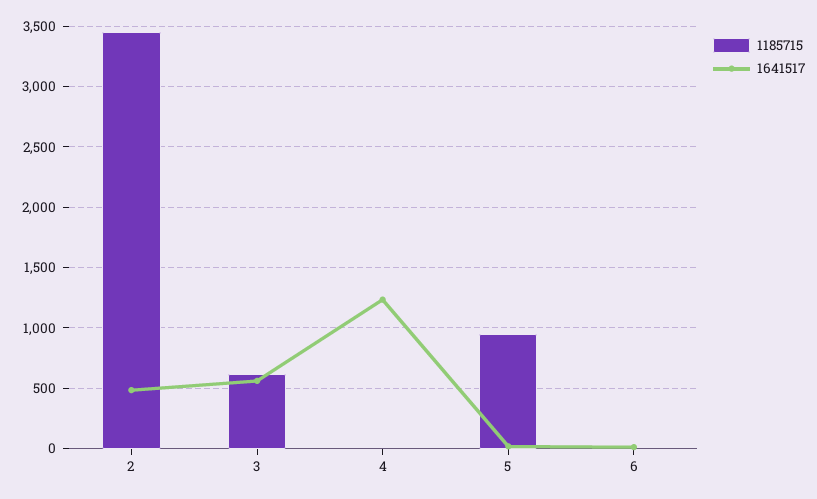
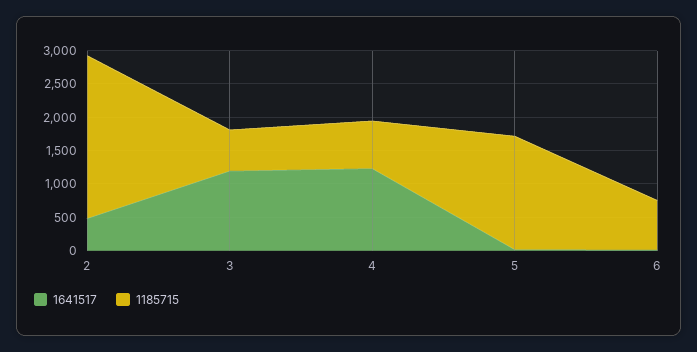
  {
    "1185715": {
-     "2": 3450,
+     "2": 2500,
      "3": 600,
-     "4": 0,
+     "4": 750,
-     "5": 950,
+     "5": 1750,
-     "6": 0
+     "6": 750
    },
    "1641517": {
      "2": 500,
-     "3": 550,
+     "3": 1250,
      "4": 1250,
      "5": 0,
      "6": 0
    }
  }

